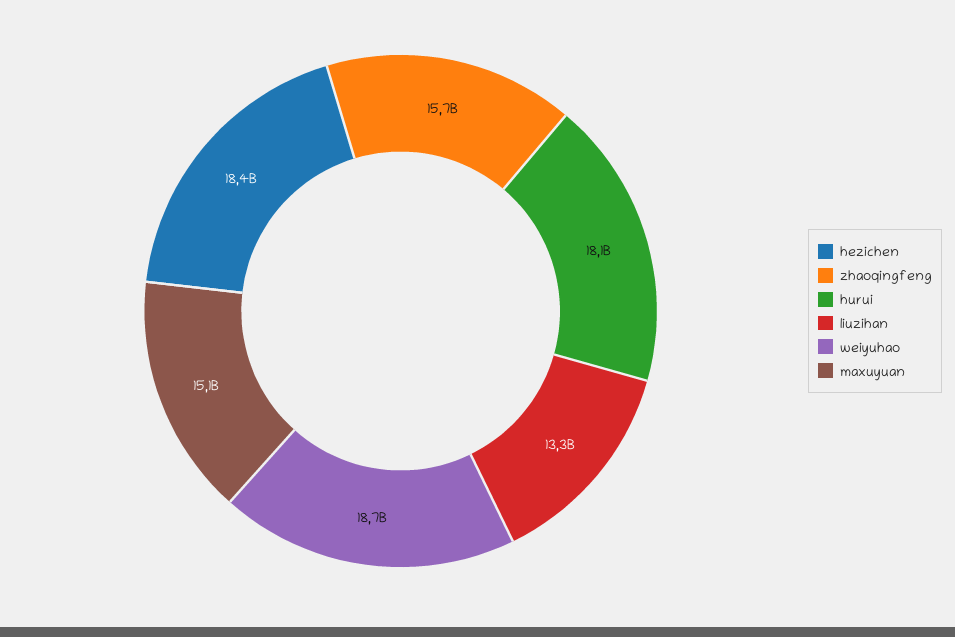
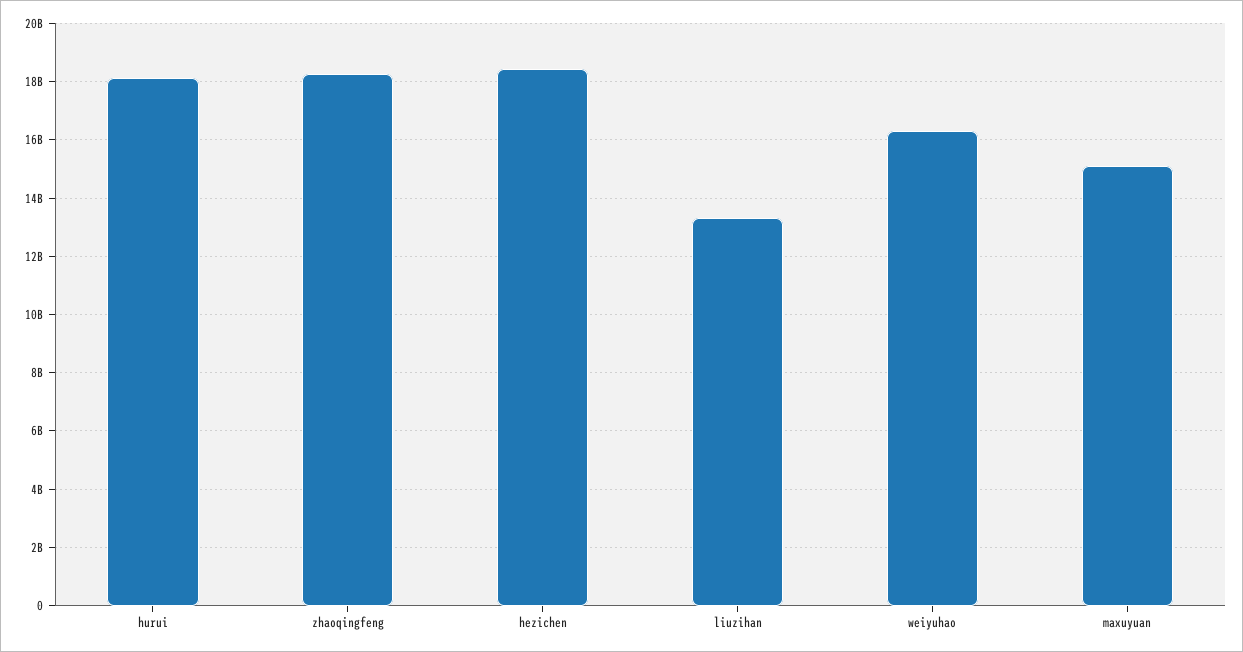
  {
    "hezichen": 18400000000,
-   "zhaoqingfeng": 15700000000,
+   "zhaoqingfeng": 18250000000,
    "hurui": 18100000000,
    "liuzihan": 13300000000,
-   "weiyuhao": 18700000000,
+   "weiyuhao": 16250000000,
    "maxuyuan": 15100000000
  }

